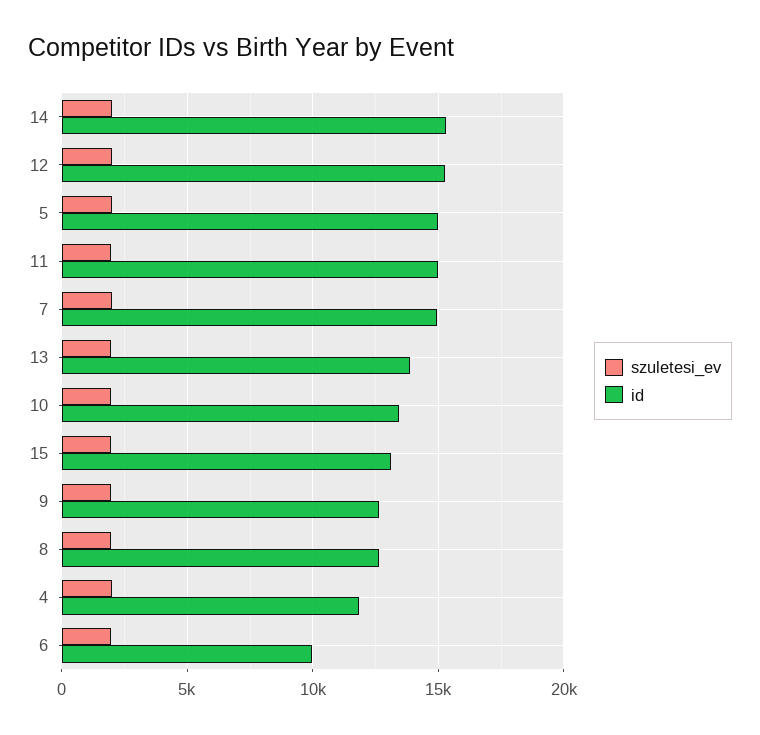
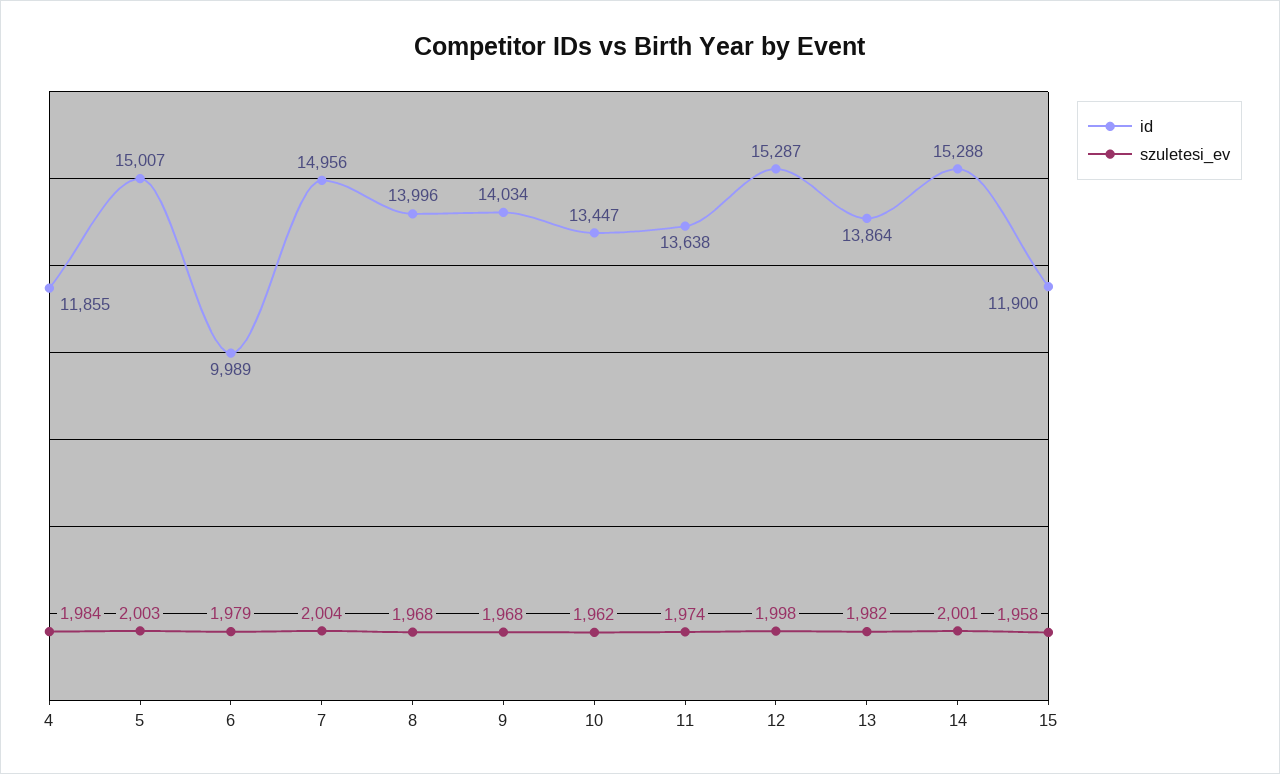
  {
    "szuletesi_ev": {
      "14": 2001,
      "12": 1998,
      "5": 2003,
      "11": 1974,
      "7": 2004,
      "13": 1982,
      "10": 1962,
      "15": 1958,
      "9": 1968,
      "8": 1968,
      "4": 1984,
      "6": 1979
    },
    "id": {
      "14": 15288,
      "12": 15287,
      "5": 15007,
-     "11": 15000,
+     "11": 13638,
      "7": 14956,
      "13": 13864,
      "10": 13447,
-     "15": 13000,
+     "15": 11900,
-     "9": 12500,
+     "9": 14034,
-     "8": 12500,
+     "8": 13996,
      "4": 11855,
      "6": 9989
    }
  }

